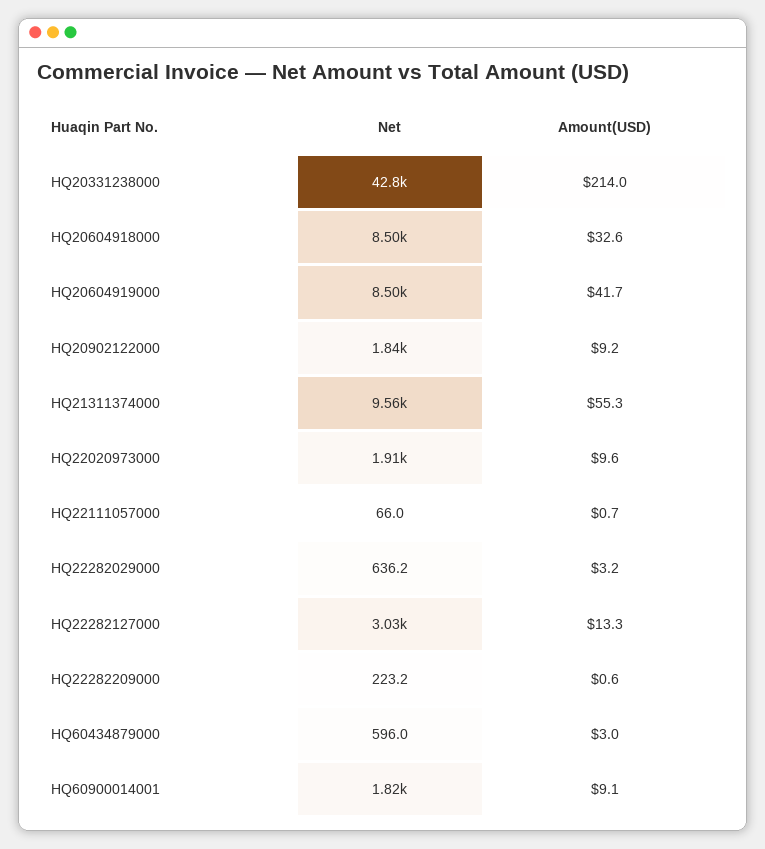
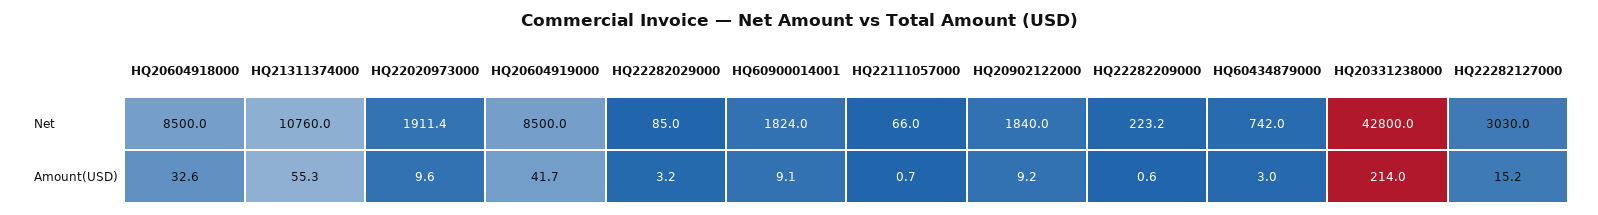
  {
    "Net": {
      "HQ20331238000": 42800,
      "HQ20604918000": 8500,
      "HQ20604919000": 8500,
      "HQ20902122000": 1840,
-     "HQ21311374000": 9560,
+     "HQ21311374000": 10760,
      "HQ22020973000": 1911.4,
      "HQ22111057000": 66,
-     "HQ22282029000": 636.2,
+     "HQ22282029000": 85,
      "HQ22282127000": 3030,
      "HQ22282209000": 223.2,
-     "HQ60434879000": 596,
+     "HQ60434879000": 742,
      "HQ60900014001": 1824
    },
    "Amount(USD)": {
      "HQ20331238000": 214,
      "HQ20604918000": 32.6,
      "HQ20604919000": 41.7,
      "HQ20902122000": 9.2,
      "HQ21311374000": 55.3,
      "HQ22020973000": 9.6,
      "HQ22111057000": 0.7,
      "HQ22282029000": 3.2,
-     "HQ22282127000": 13.3,
+     "HQ22282127000": 15.2,
      "HQ22282209000": 0.6,
      "HQ60434879000": 3,
      "HQ60900014001": 9.1
    }
  }

